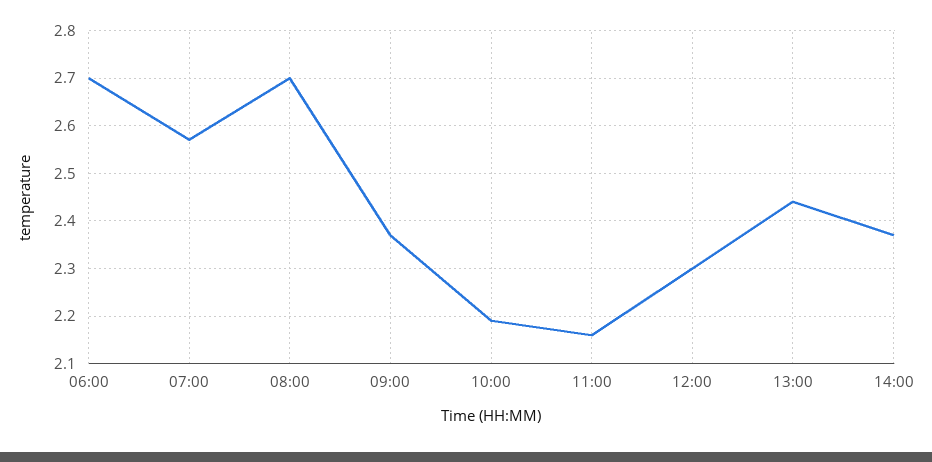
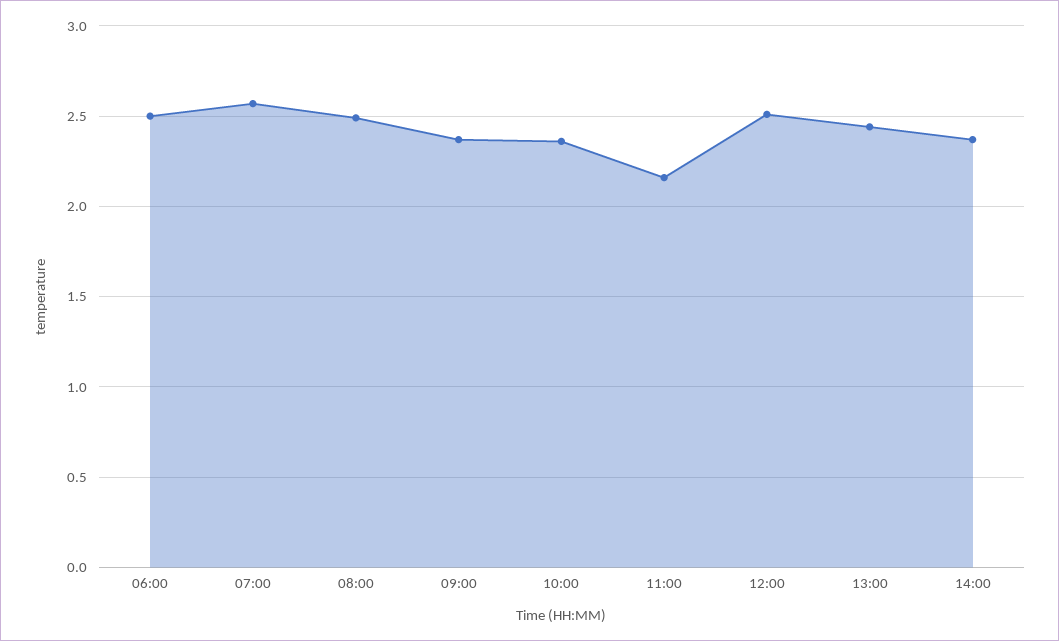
  {
-   "06:00": 2.7,
+   "06:00": 2.5,
    "07:00": 2.55,
-   "08:00": 2.7,
+   "08:00": 2.5,
    "09:00": 2.35,
-   "10:00": 2.2,
+   "10:00": 2.35,
    "11:00": 2.15,
-   "12:00": 2.3,
+   "12:00": 2.5,
    "13:00": 2.45,
    "14:00": 2.35
  }

